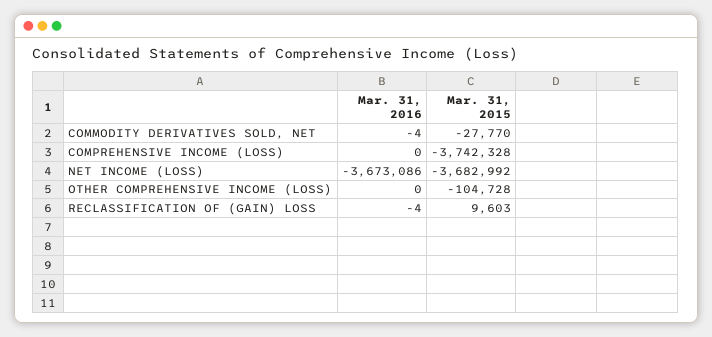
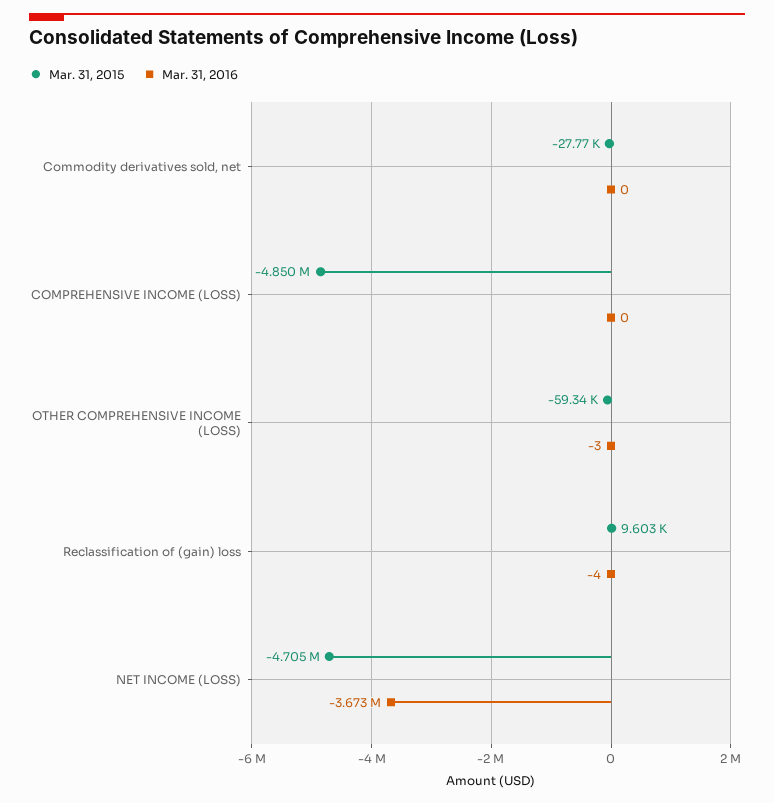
  {
    "Mar. 31, 2016": {
-     "COMMODITY DERIVATIVES SOLD, NET": -4,
+     "COMMODITY DERIVATIVES SOLD, NET": 0,
      "COMPREHENSIVE INCOME (LOSS)": 0,
      "NET INCOME (LOSS)": -3673086,
-     "OTHER COMPREHENSIVE INCOME (LOSS)": 0,
+     "OTHER COMPREHENSIVE INCOME (LOSS)": -3,
      "RECLASSIFICATION OF (GAIN) LOSS": -4
    },
    "Mar. 31, 2015": {
      "COMMODITY DERIVATIVES SOLD, NET": -27770,
-     "COMPREHENSIVE INCOME (LOSS)": -3742328,
+     "COMPREHENSIVE INCOME (LOSS)": -4850000,
-     "NET INCOME (LOSS)": -3682992,
+     "NET INCOME (LOSS)": -4705000,
-     "OTHER COMPREHENSIVE INCOME (LOSS)": -104728,
+     "OTHER COMPREHENSIVE INCOME (LOSS)": -59340,
      "RECLASSIFICATION OF (GAIN) LOSS": 9603
    }
  }

